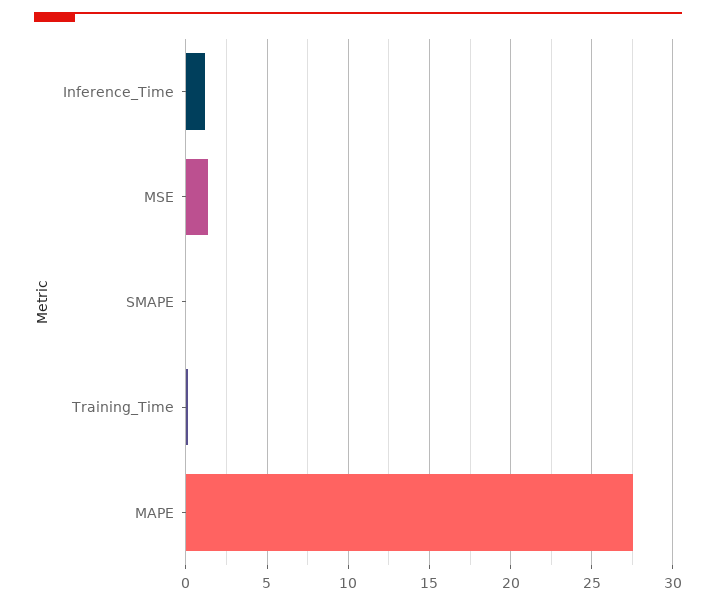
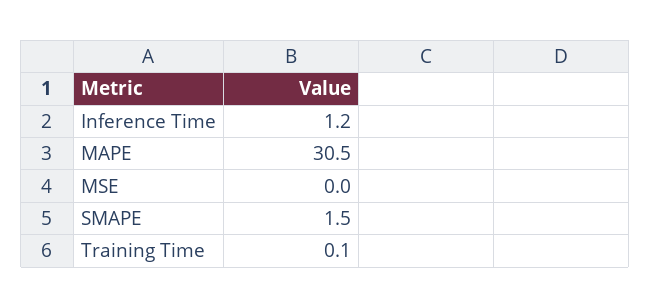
  {
    "Inference_Time": 1.2,
-   "MSE": 1.5,
+   "MSE": 0,
-   "SMAPE": 0,
+   "SMAPE": 1.5,
    "Training_Time": 0.1,
-   "MAPE": 27.5
+   "MAPE": 30.5
  }

